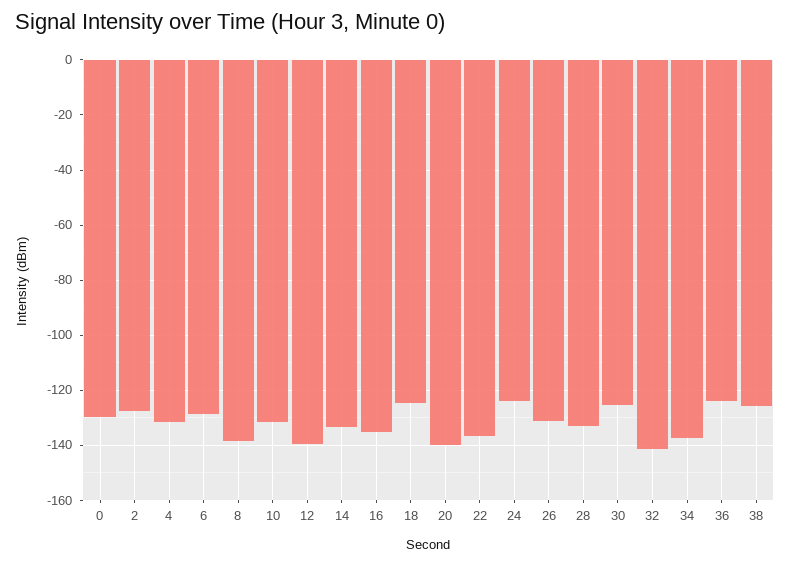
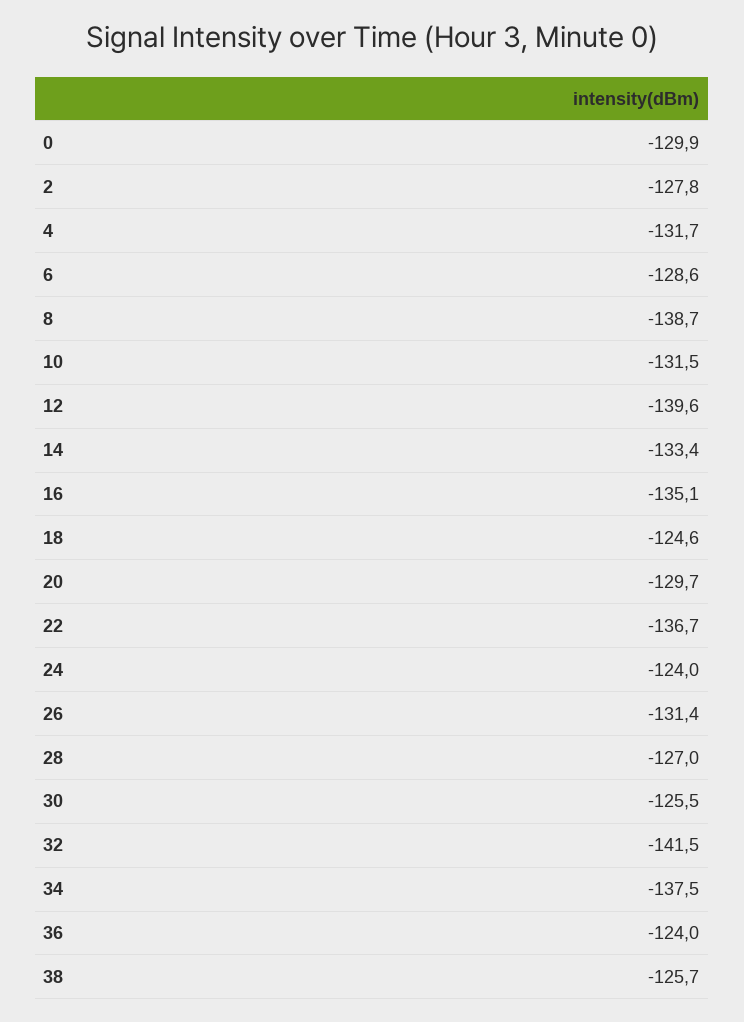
  {
    "0": -129.9,
    "2": -127.8,
    "4": -131.7,
    "6": -128.6,
    "8": -138.7,
    "10": -131.5,
    "12": -139.6,
    "14": -133.4,
    "16": -135.1,
    "18": -124.6,
-   "20": -140,
+   "20": -129.7,
    "22": -136.7,
    "24": -124,
    "26": -131.4,
-   "28": -132.5,
+   "28": -127,
    "30": -125.5,
    "32": -141.5,
    "34": -137.5,
    "36": -124,
    "38": -125.7
  }

